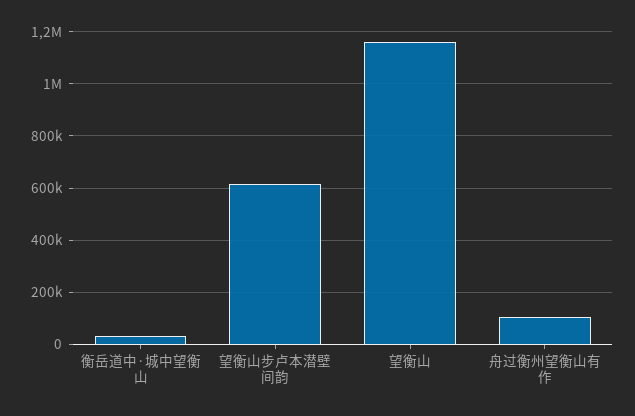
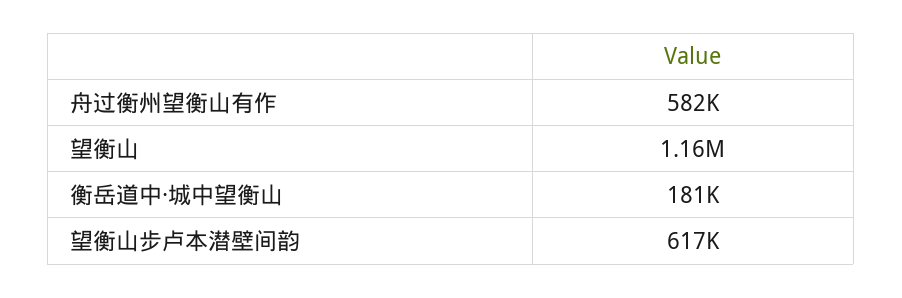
  {
-   "衡岳道中·城中望衡山": 25000,
+   "衡岳道中·城中望衡山": 181000,
    "望衡山步卢本潜壁间韵": 617000,
    "望衡山": 1160000,
-   "舟过衡州望衡山有作": 100000
+   "舟过衡州望衡山有作": 582000
  }

